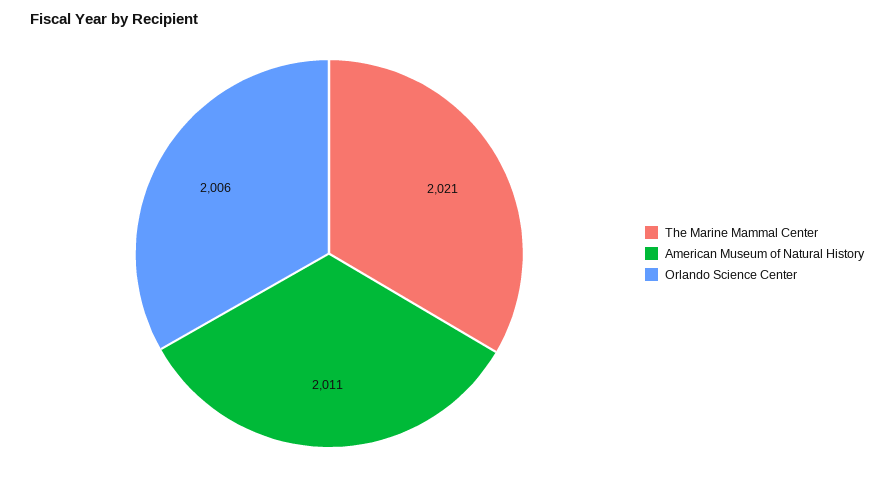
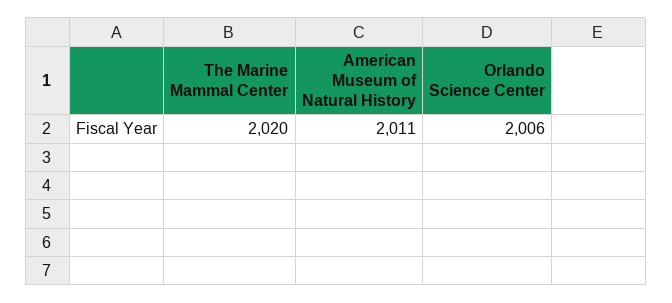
  {
-   "The Marine Mammal Center": 2021,
+   "The Marine Mammal Center": 2020,
    "American Museum of Natural History": 2011,
    "Orlando Science Center": 2006
  }

